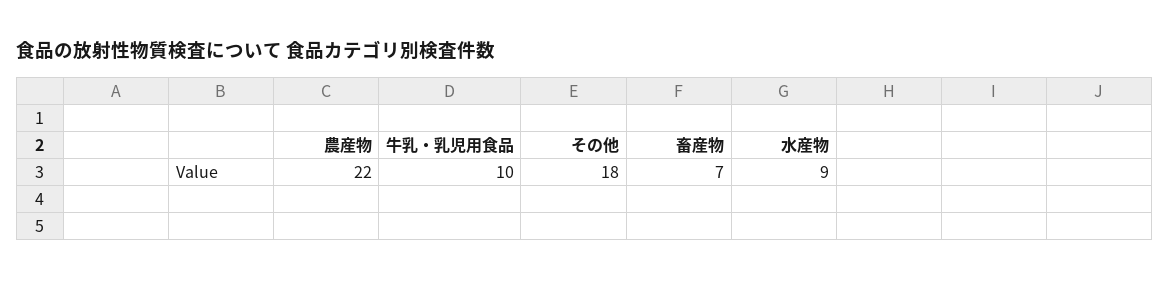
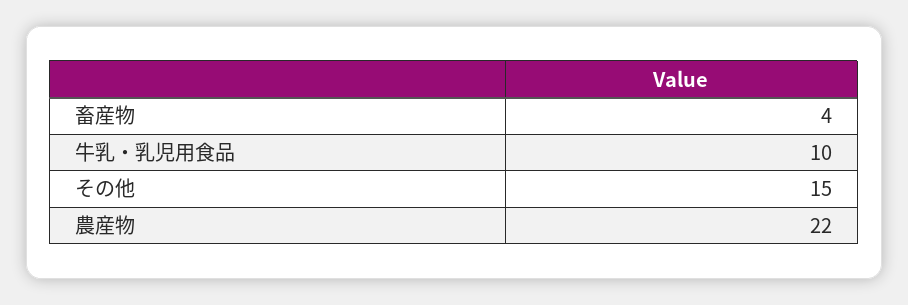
  {
    "農産物": 22,
    "牛乳・乳児用食品": 10,
-   "その他": 18,
+   "その他": 15,
-   "畜産物": 7,
+   "畜産物": 4
-   "水産物": 9
  }

